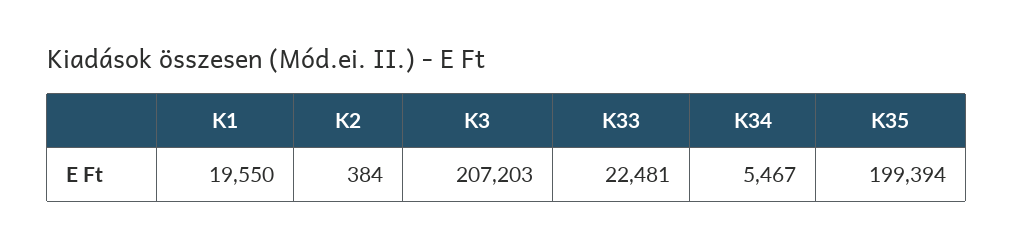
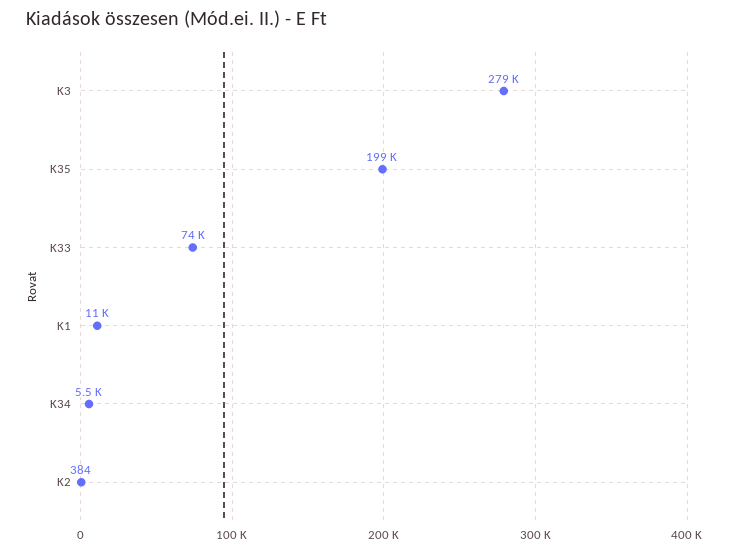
  {
-   "K1": 19550,
+   "K1": 11000,
    "K2": 384,
-   "K3": 207203,
+   "K3": 279000,
-   "K33": 22481,
+   "K33": 74000,
    "K34": 5467,
    "K35": 199394
  }

